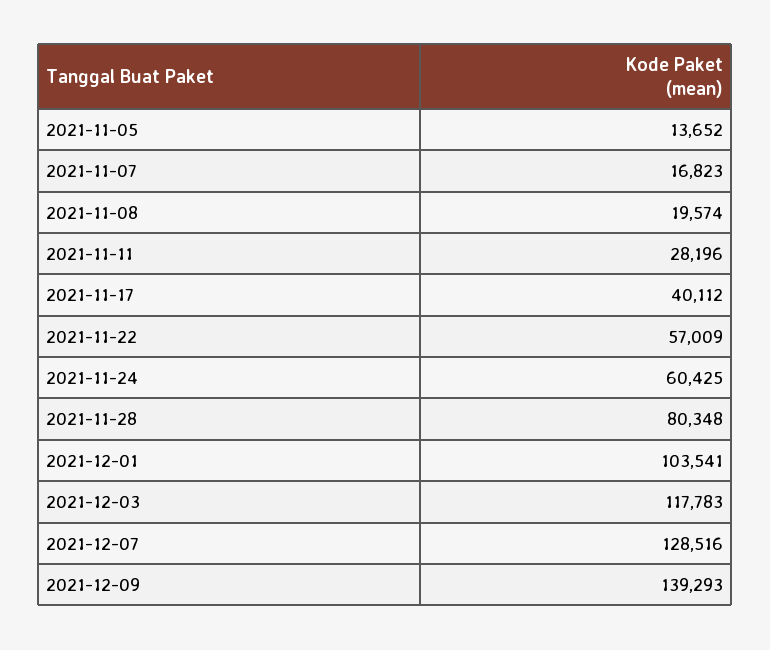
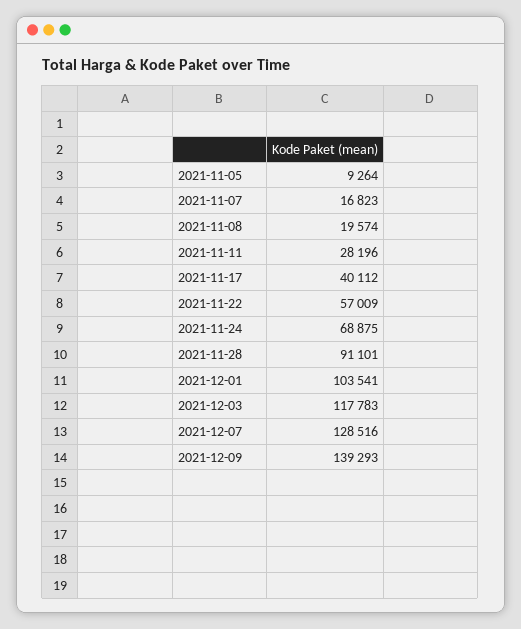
  {
-   "2021-11-05": 13652,
+   "2021-11-05": 9264,
    "2021-11-07": 16823,
    "2021-11-08": 19574,
    "2021-11-11": 28196,
    "2021-11-17": 40112,
    "2021-11-22": 57009,
-   "2021-11-24": 60425,
+   "2021-11-24": 68875,
-   "2021-11-28": 80348,
+   "2021-11-28": 91101,
    "2021-12-01": 103541,
    "2021-12-03": 117783,
    "2021-12-07": 128516,
    "2021-12-09": 139293
  }

